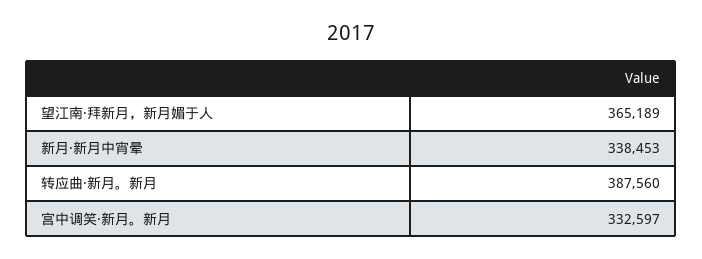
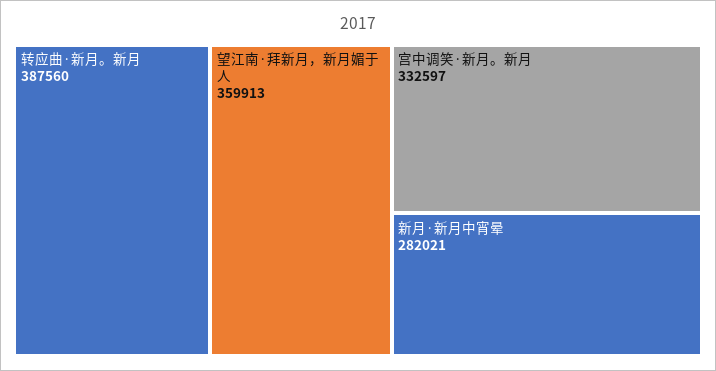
  {
-   "望江南·拜新月，新月媚于人": 365189,
+   "望江南·拜新月，新月媚于人": 359913,
-   "新月·新月中宵晕": 338453,
+   "新月·新月中宵晕": 282021,
    "转应曲·新月。新月": 387560,
    "宫中调笑·新月。新月": 332597
  }

